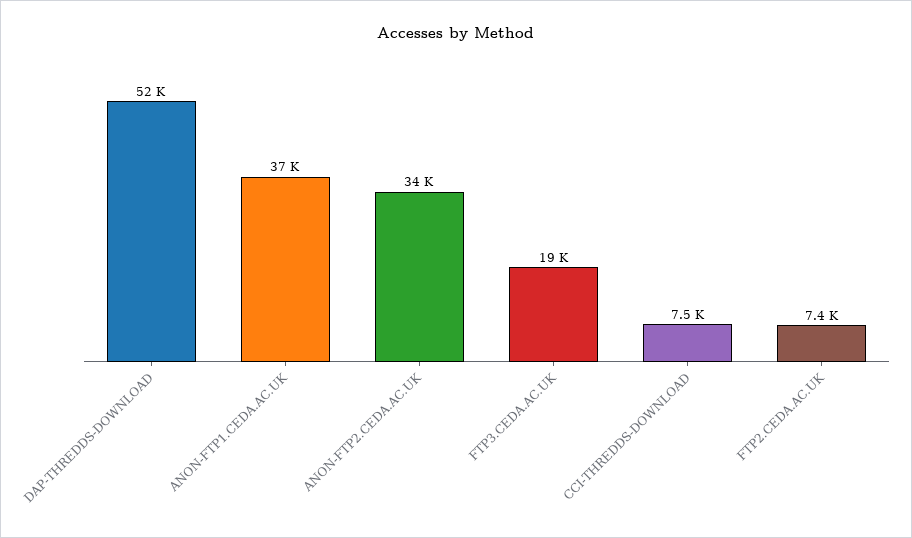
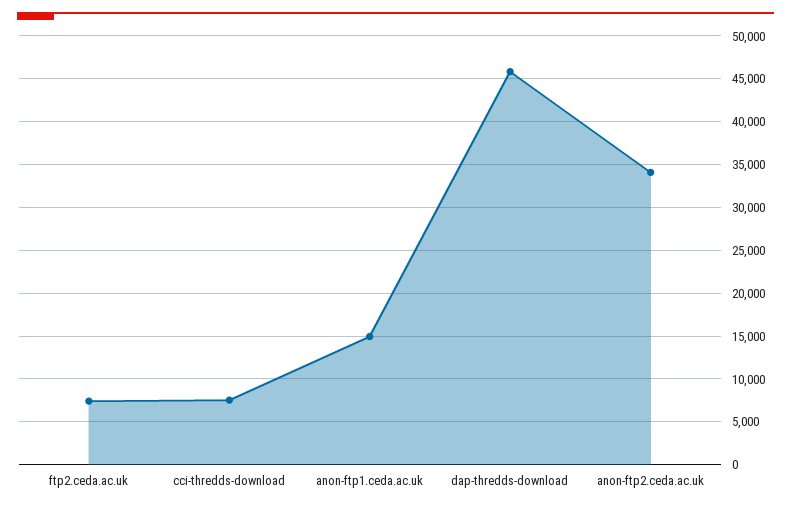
  {
-   "DAP-THREDDS-DOWNLOAD": 52000,
+   "DAP-THREDDS-DOWNLOAD": 46000,
-   "ANON-FTP1.CEDA.AC.UK": 37000,
+   "ANON-FTP1.CEDA.AC.UK": 15000,
    "ANON-FTP2.CEDA.AC.UK": 34000,
-   "FTP3.CEDA.AC.UK": 19000,
    "CCI-THREDDS-DOWNLOAD": 7500,
    "FTP2.CEDA.AC.UK": 7400
  }

